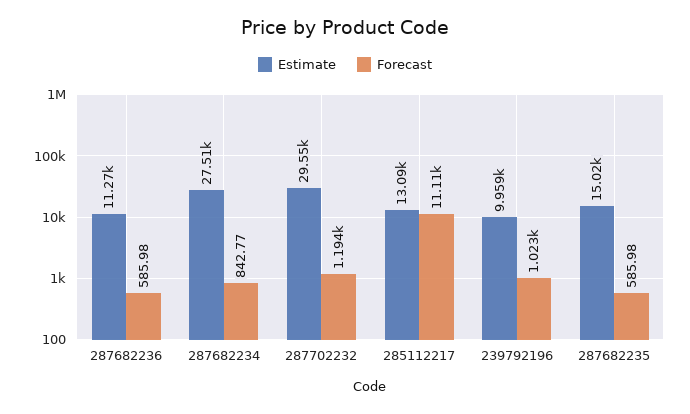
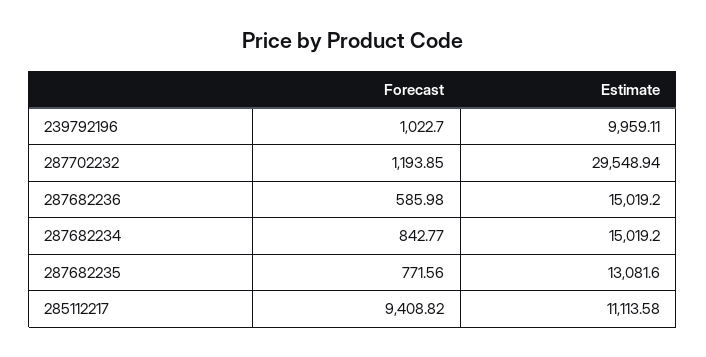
  {
    "Estimate": {
-     "287682236": 11270,
+     "287682236": 15019.2,
-     "287682234": 27510,
+     "287682234": 15019.2,
      "287702232": 29548.94,
-     "285112217": 13090,
+     "285112217": 11113.58,
      "239792196": 9959.11,
-     "287682235": 15020
+     "287682235": 13081.6
    },
    "Forecast": {
      "287682236": 585.98,
      "287682234": 842.77,
      "287702232": 1193.85,
-     "285112217": 11110,
+     "285112217": 9408.82,
      "239792196": 1022.7,
-     "287682235": 585.98
+     "287682235": 771.56
    }
  }

